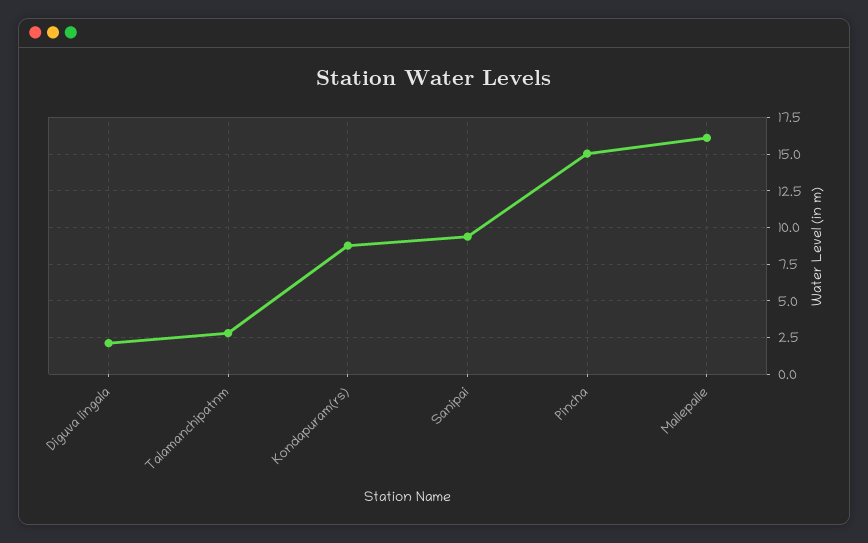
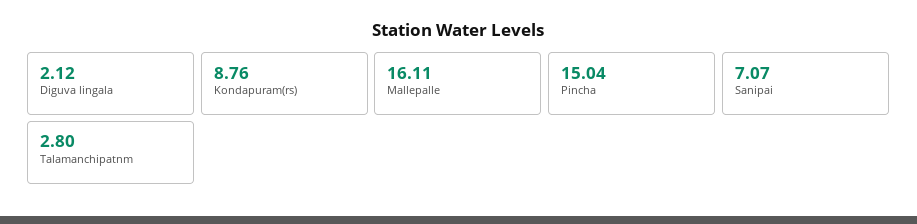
  {
    "Diguva lingala": 2.12,
    "Talamanchipatnm": 2.8,
    "Kondapuram(rs)": 8.76,
-   "Sanipai": 9.5,
+   "Sanipai": 7.07,
    "Pincha": 15.04,
    "Mallepalle": 16.11
  }

